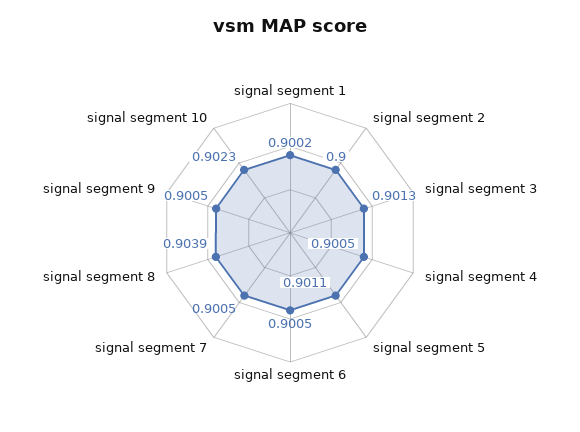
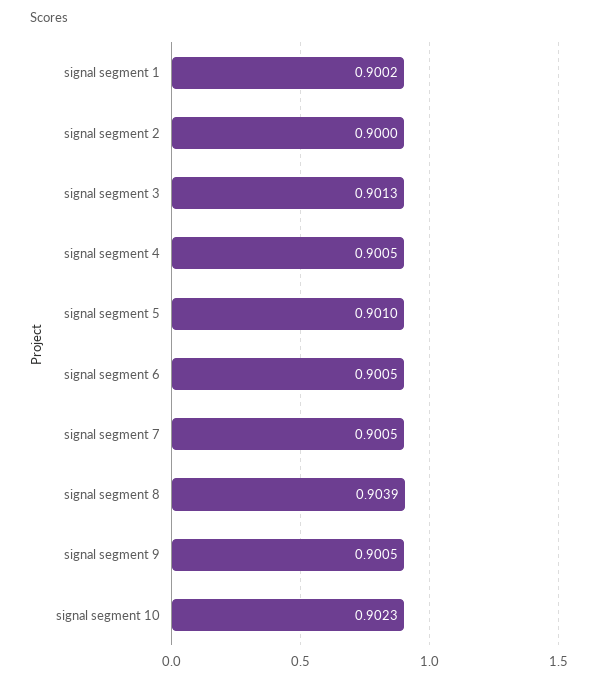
  {
    "signal segment 1": 0.9002,
    "signal segment 2": 0.9,
    "signal segment 3": 0.9013,
    "signal segment 4": 0.9005,
-   "signal segment 5": 0.9011,
+   "signal segment 5": 0.901,
    "signal segment 6": 0.9005,
    "signal segment 7": 0.9005,
    "signal segment 8": 0.9039,
    "signal segment 9": 0.9005,
    "signal segment 10": 0.9023
  }

